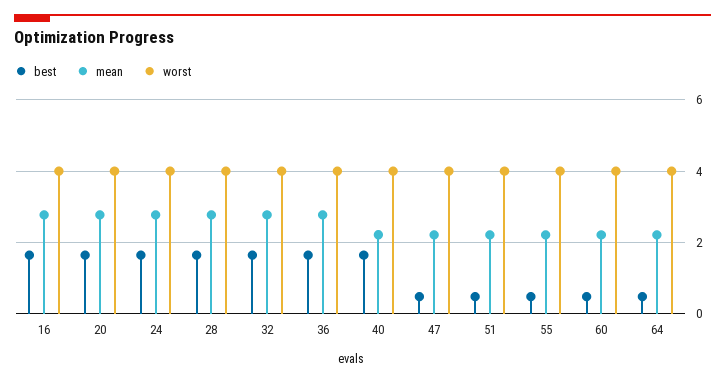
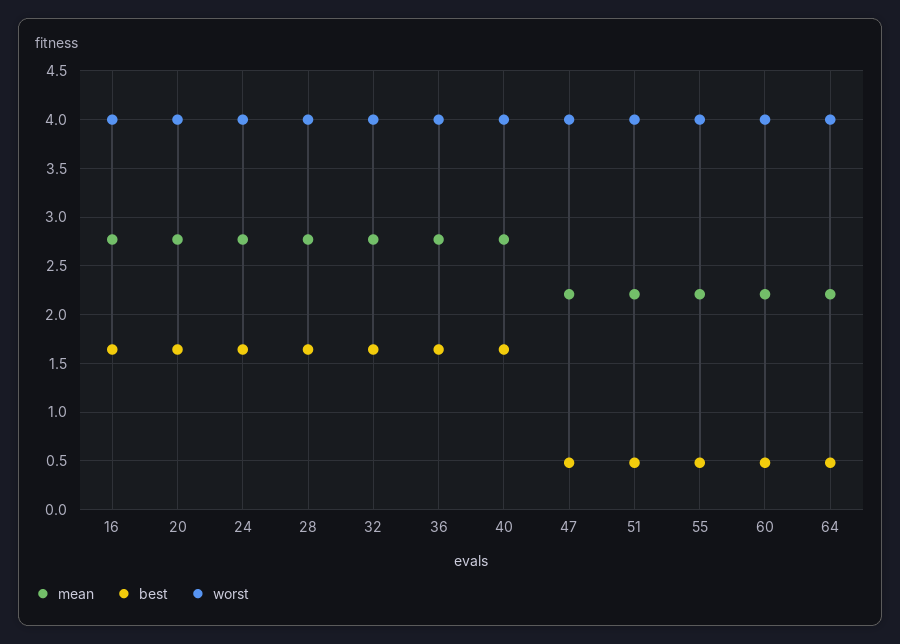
  {
    "best": {
      "16": 1.6,
      "20": 1.6,
      "24": 1.6,
      "28": 1.6,
      "32": 1.6,
      "36": 1.6,
      "40": 1.6,
      "47": 0.5,
      "51": 0.5,
      "55": 0.5,
      "60": 0.5,
      "64": 0.5
    },
    "mean": {
      "16": 2.8,
      "20": 2.8,
      "24": 2.8,
      "28": 2.8,
      "32": 2.8,
      "36": 2.8,
-     "40": 2.2,
+     "40": 2.8,
      "47": 2.2,
      "51": 2.2,
      "55": 2.2,
      "60": 2.2,
      "64": 2.2
    },
    "worst": {
      "16": 4,
      "20": 4,
      "24": 4,
      "28": 4,
      "32": 4,
      "36": 4,
      "40": 4,
      "47": 4,
      "51": 4,
      "55": 4,
      "60": 4,
      "64": 4
    }
  }

